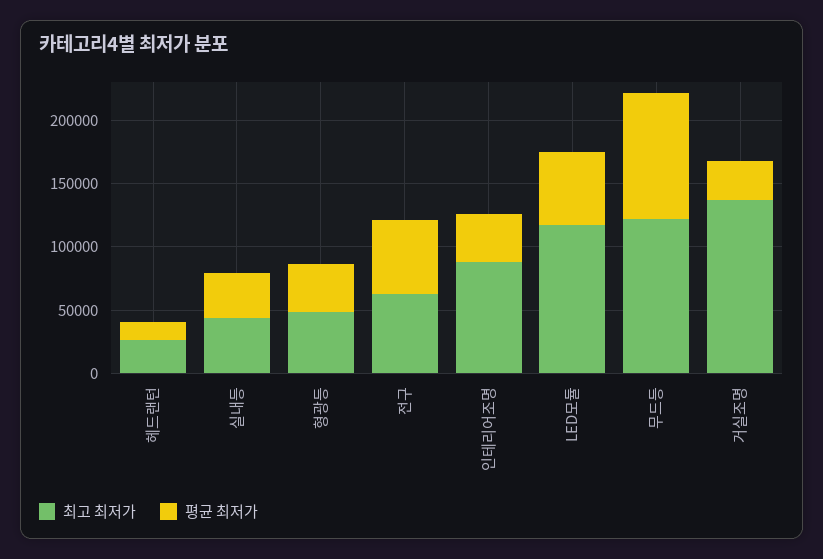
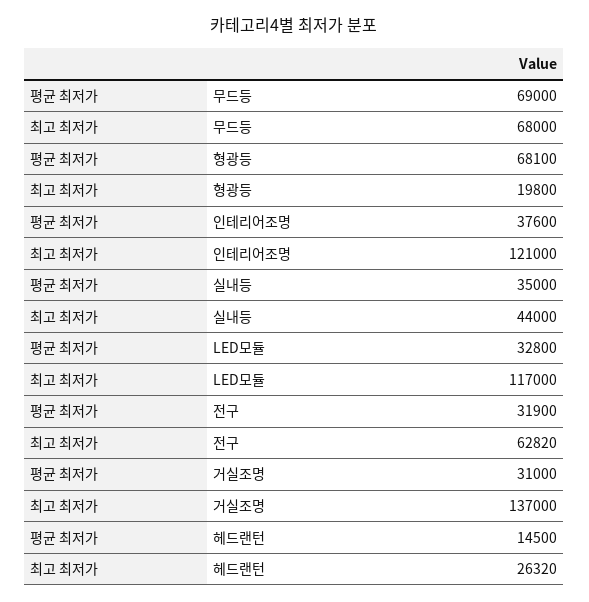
  {
    "최고 최저가": {
      "헤드랜턴": 26320,
      "실내등": 44000,
-     "형광등": 50000,
+     "형광등": 19800,
      "전구": 62820,
-     "인테리어조명": 90000,
+     "인테리어조명": 121000,
      "LED모듈": 117000,
-     "무드등": 120000,
+     "무드등": 68000,
      "거실조명": 137000
    },
    "평균 최저가": {
      "헤드랜턴": 14500,
      "실내등": 35000,
-     "형광등": 40000,
+     "형광등": 68100,
-     "전구": 60000,
+     "전구": 31900,
      "인테리어조명": 37600,
-     "LED모듈": 60000,
+     "LED모듈": 32800,
-     "무드등": 100000,
+     "무드등": 69000,
      "거실조명": 31000
    }
  }

